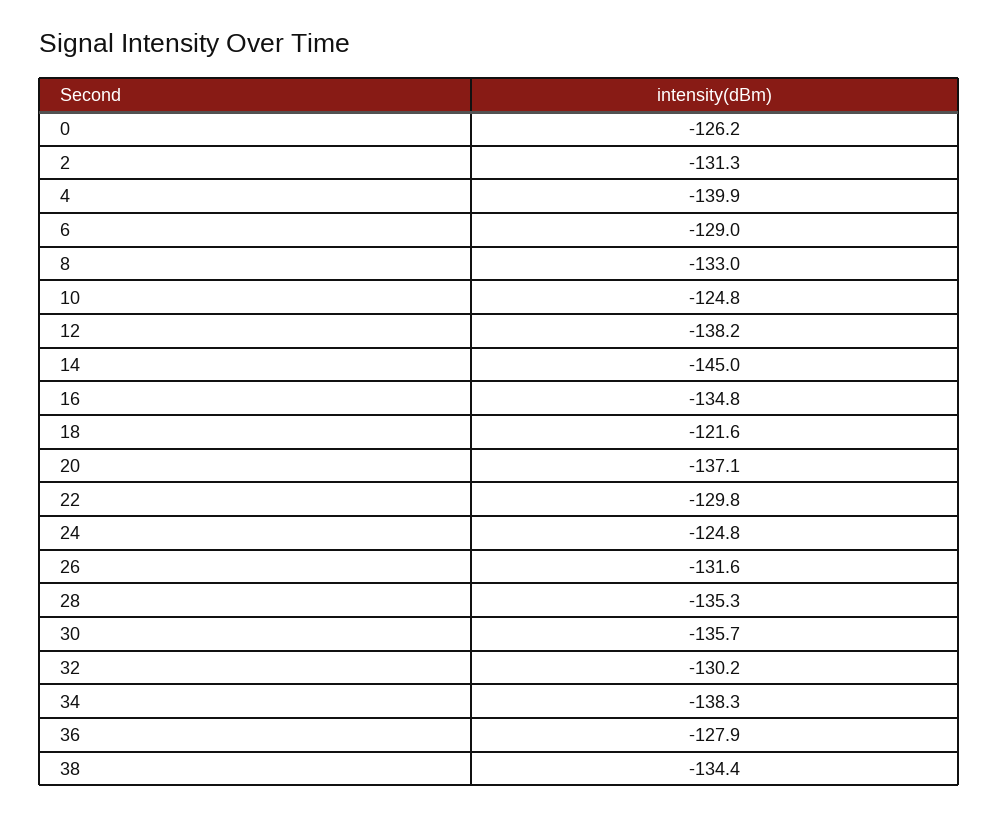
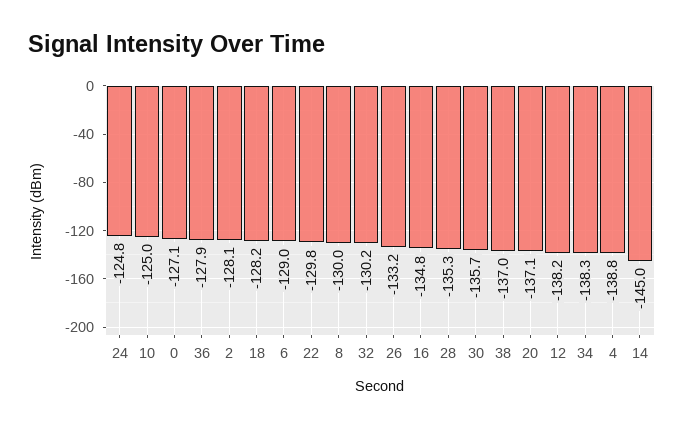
  {
-   "0": -126.2,
+   "0": -127.1,
-   "2": -131.3,
+   "2": -128.1,
-   "4": -139.9,
+   "4": -138.8,
    "6": -129,
-   "8": -133,
+   "8": -130,
-   "10": -124.8,
+   "10": -125,
    "12": -138.2,
    "14": -145,
    "16": -134.8,
-   "18": -121.6,
+   "18": -128.2,
    "20": -137.1,
    "22": -129.8,
    "24": -124.8,
-   "26": -131.6,
+   "26": -133.2,
    "28": -135.3,
    "30": -135.7,
    "32": -130.2,
    "34": -138.3,
    "36": -127.9,
-   "38": -134.4
+   "38": -137
  }

